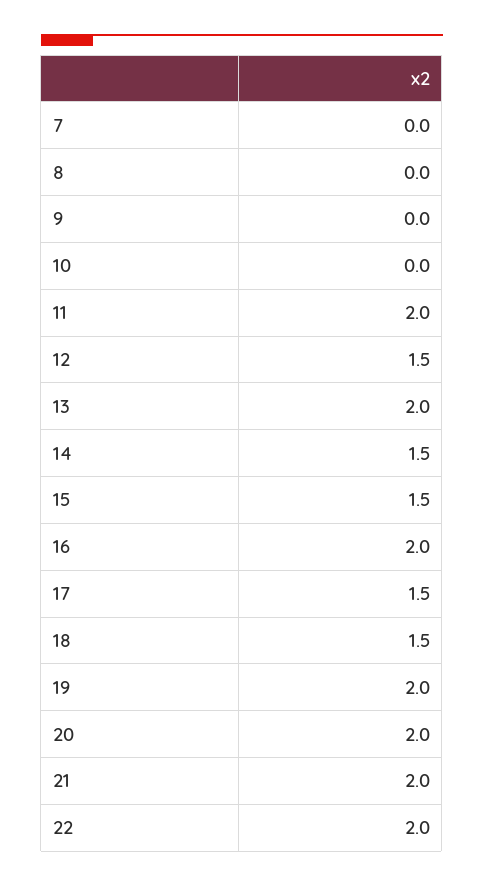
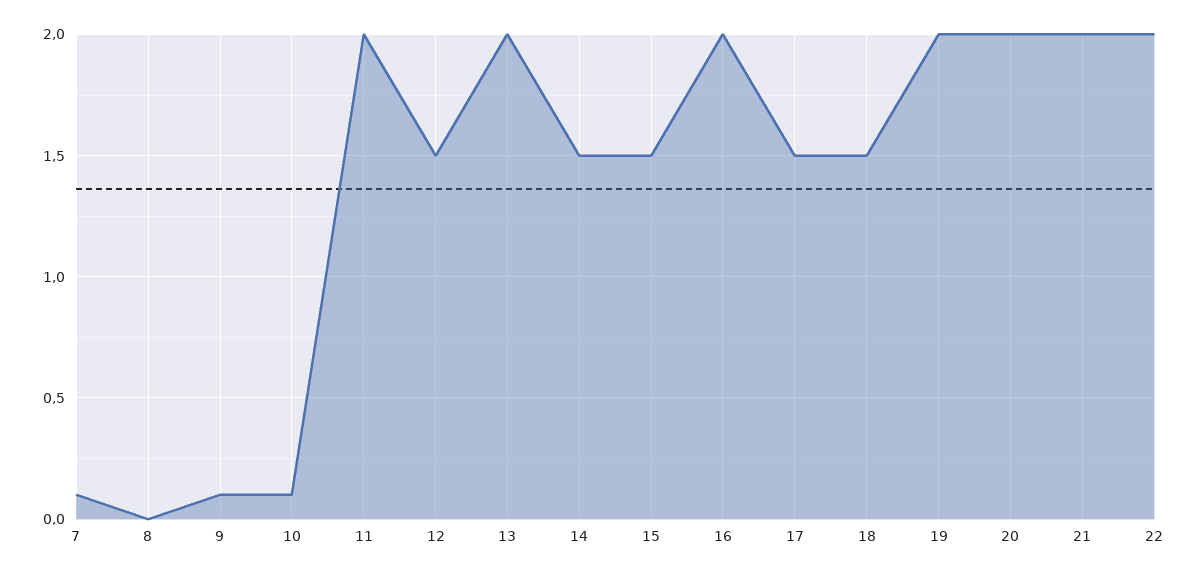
  {
-   "7": 0,
+   "7": 0.1,
    "8": 0,
-   "9": 0,
+   "9": 0.1,
-   "10": 0,
+   "10": 0.1,
    "11": 2,
    "12": 1.5,
    "13": 2,
    "14": 1.5,
    "15": 1.5,
    "16": 2,
    "17": 1.5,
    "18": 1.5,
    "19": 2,
    "20": 2,
    "21": 2,
    "22": 2
  }

